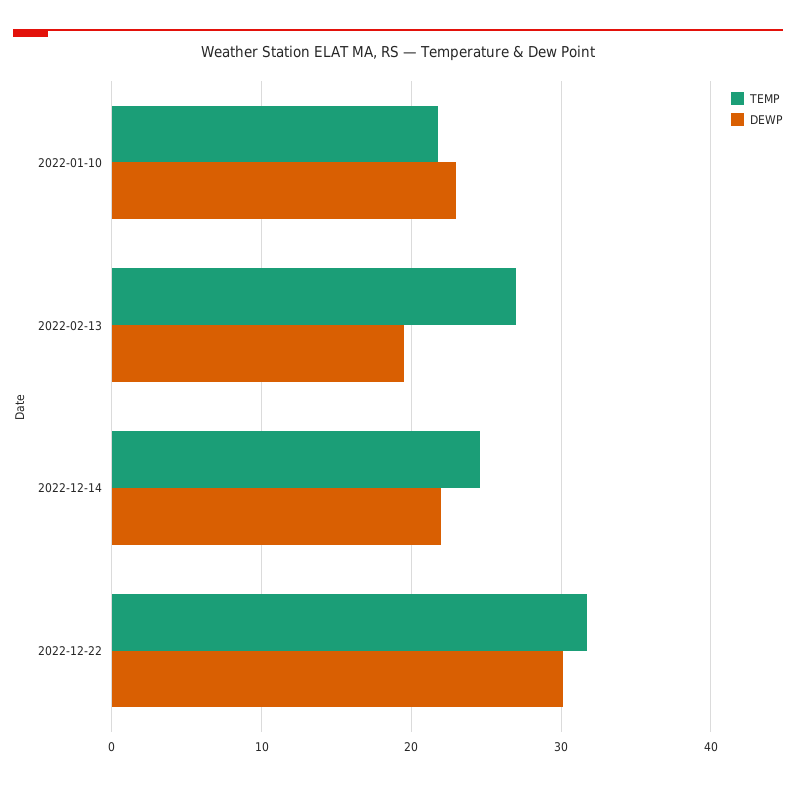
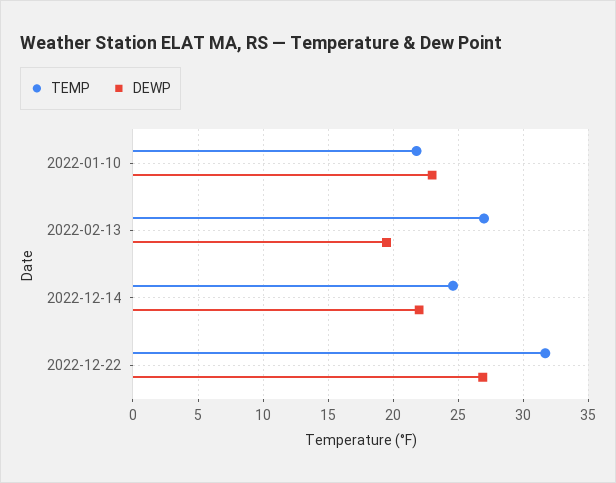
  {
    "TEMP": {
      "2022-01-10": 22,
      "2022-02-13": 27,
      "2022-12-14": 24.5,
      "2022-12-22": 31.5
    },
    "DEWP": {
      "2022-01-10": 23,
      "2022-02-13": 19.5,
      "2022-12-14": 22,
-     "2022-12-22": 30
+     "2022-12-22": 27
    }
  }

